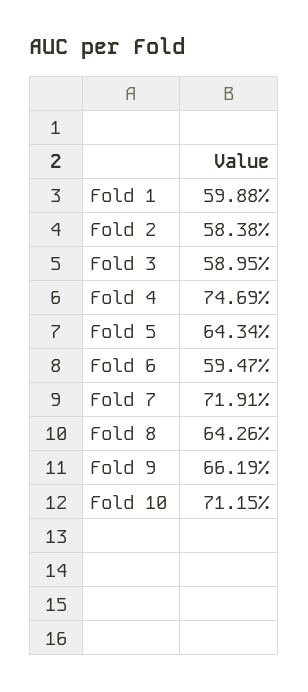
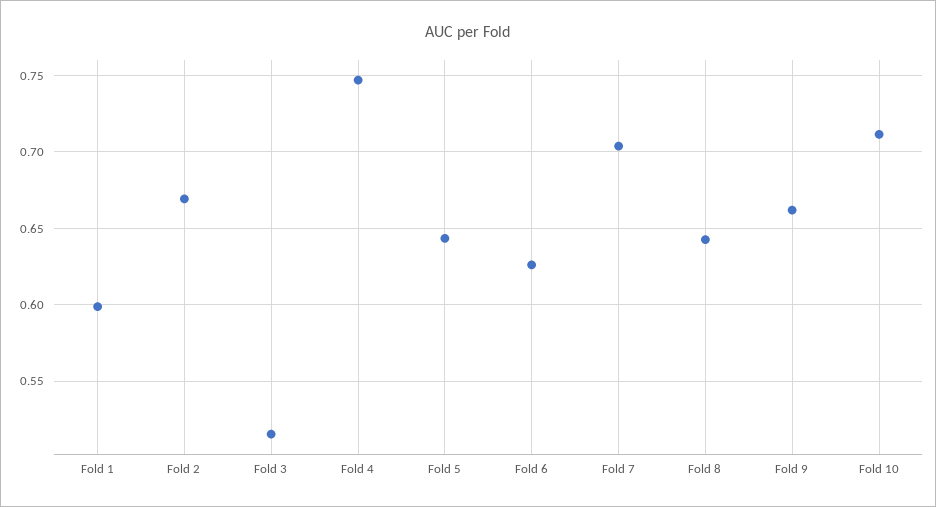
  {
    "Fold 1": 0.5988,
-   "Fold 2": 0.5838,
+   "Fold 2": 0.67,
-   "Fold 3": 0.5895,
+   "Fold 3": 0.515,
    "Fold 4": 0.7469,
    "Fold 5": 0.6434,
-   "Fold 6": 0.5947,
+   "Fold 6": 0.625,
-   "Fold 7": 0.7191,
+   "Fold 7": 0.705,
    "Fold 8": 0.6426,
    "Fold 9": 0.6619,
    "Fold 10": 0.7115
  }

